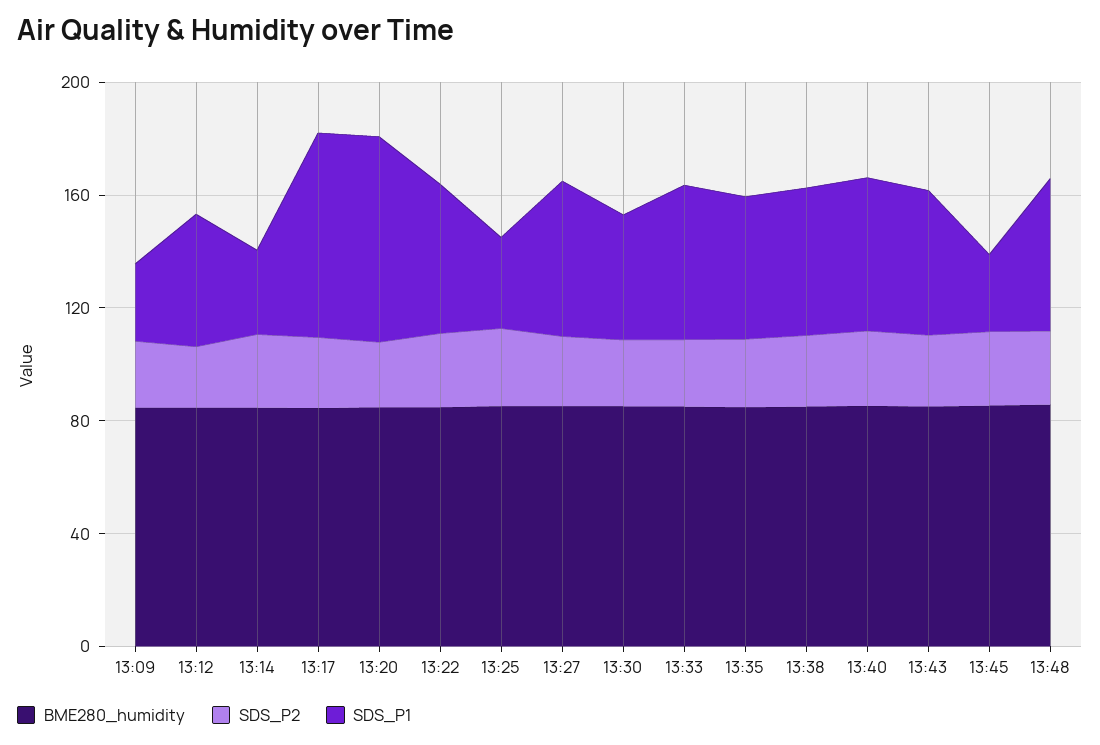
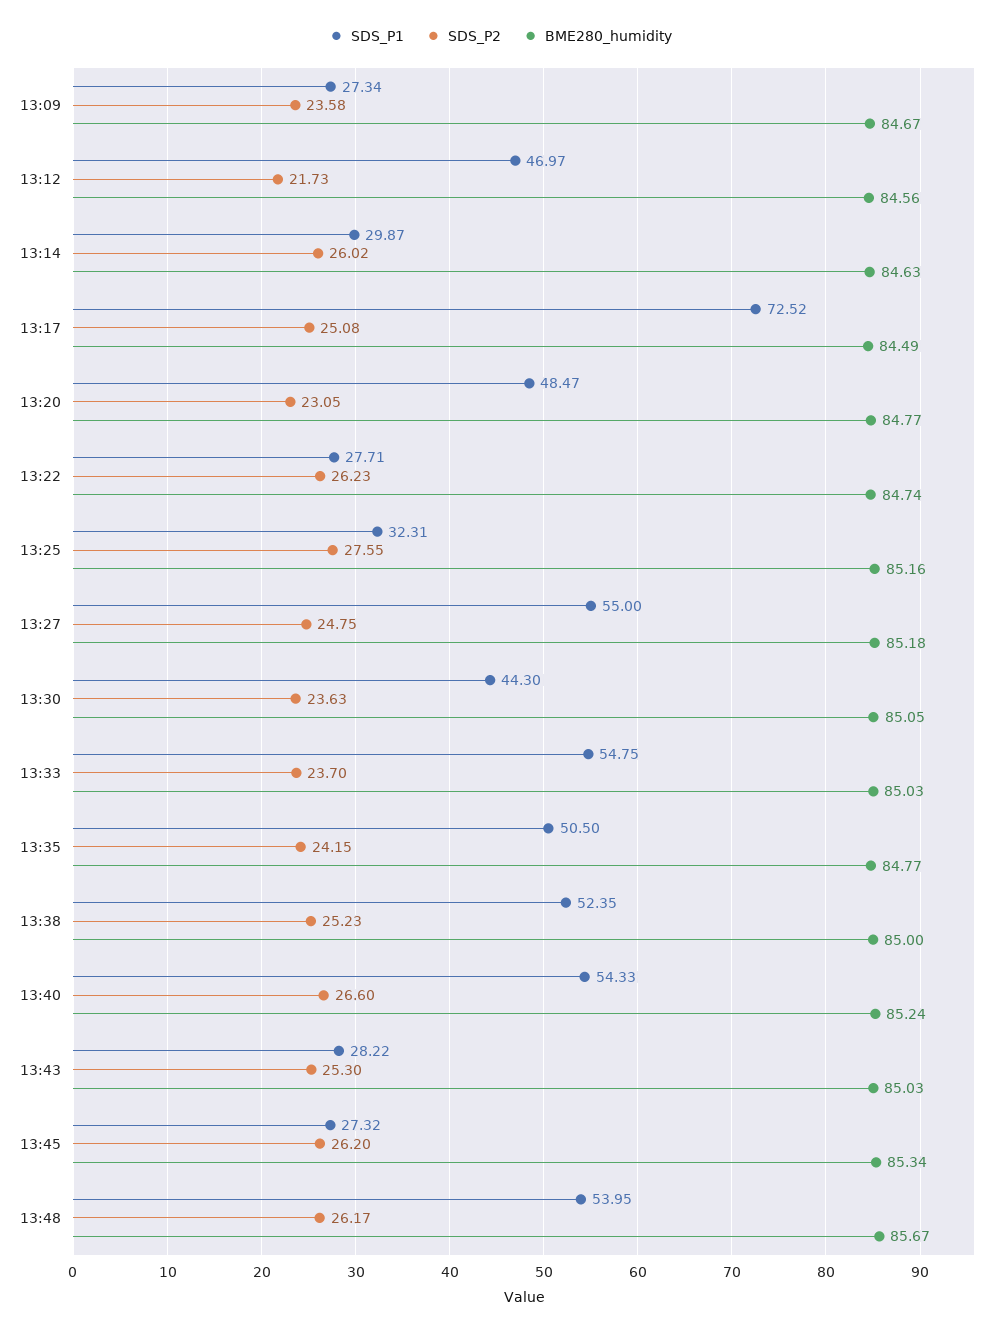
  {
    "BME280_humidity": {
      "13:09": 84.67,
      "13:12": 84.56,
      "13:14": 84.63,
      "13:17": 84.49,
      "13:20": 84.77,
      "13:22": 84.74,
      "13:25": 85.16,
      "13:27": 85.18,
      "13:30": 85.05,
      "13:33": 85.03,
      "13:35": 84.77,
      "13:38": 85,
      "13:40": 85.24,
      "13:43": 85.03,
      "13:45": 85.34,
      "13:48": 85.67
    },
    "SDS_P2": {
      "13:09": 23.58,
      "13:12": 21.73,
      "13:14": 26.02,
      "13:17": 25.08,
      "13:20": 23.05,
      "13:22": 26.23,
      "13:25": 27.55,
      "13:27": 24.75,
      "13:30": 23.63,
      "13:33": 23.7,
      "13:35": 24.15,
      "13:38": 25.23,
      "13:40": 26.6,
      "13:43": 25.3,
      "13:45": 26.2,
      "13:48": 26.17
    },
    "SDS_P1": {
      "13:09": 27.34,
      "13:12": 46.97,
      "13:14": 29.87,
      "13:17": 72.52,
-     "13:20": 70,
+     "13:20": 48.47,
-     "13:22": 50,
+     "13:22": 27.71,
      "13:25": 32.31,
      "13:27": 55,
      "13:30": 44.3,
      "13:33": 54.75,
      "13:35": 50.5,
      "13:38": 52.35,
      "13:40": 54.33,
-     "13:43": 50,
+     "13:43": 28.22,
      "13:45": 27.32,
      "13:48": 53.95
    }
  }

